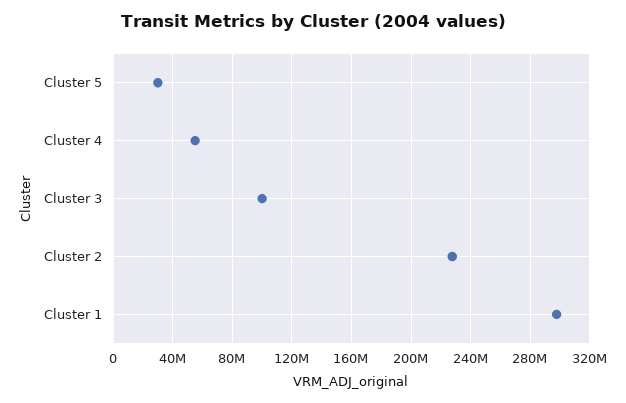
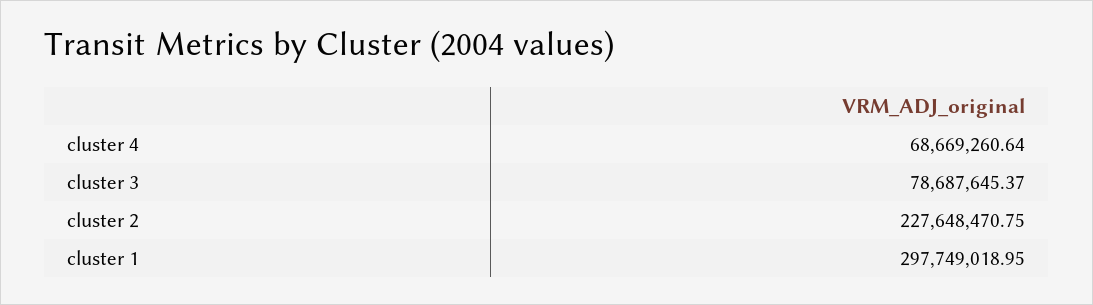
  {
-   "Cluster 5": 30000000,
-   "Cluster 4": 55000000,
+   "Cluster 4": 68669260.64,
-   "Cluster 3": 100000000,
+   "Cluster 3": 78687645.37,
    "Cluster 2": 227648470.75,
    "Cluster 1": 297749018.95
  }

